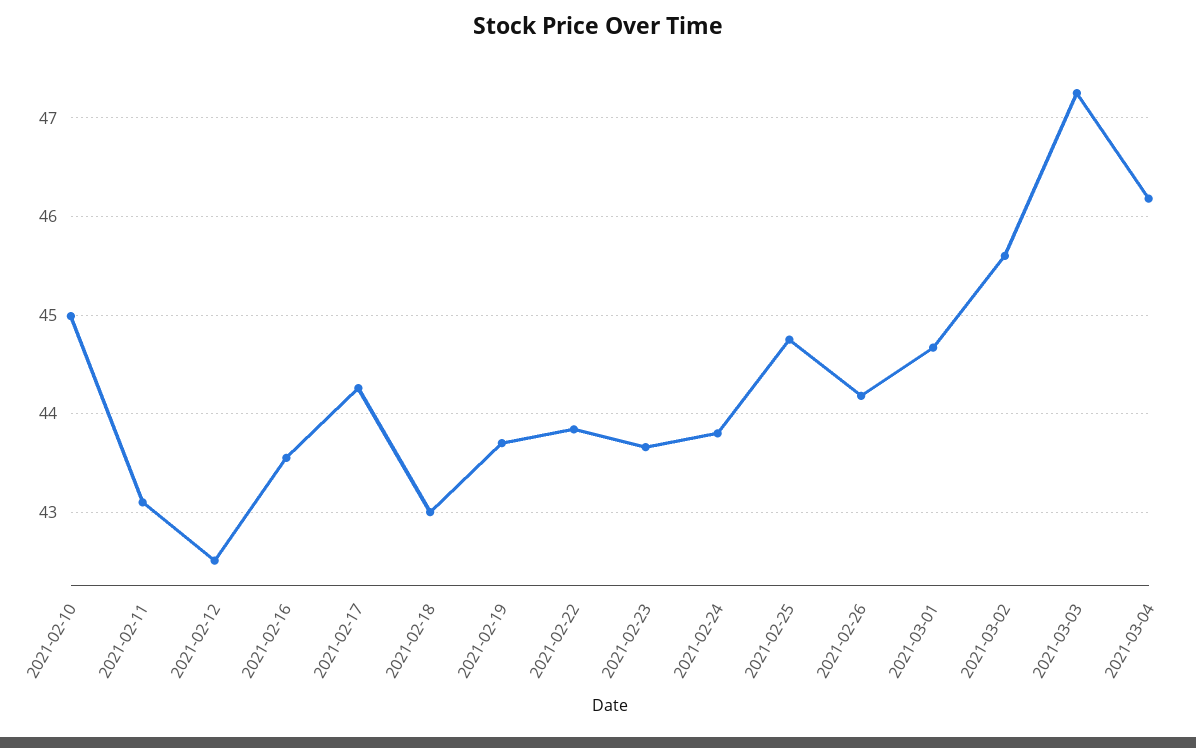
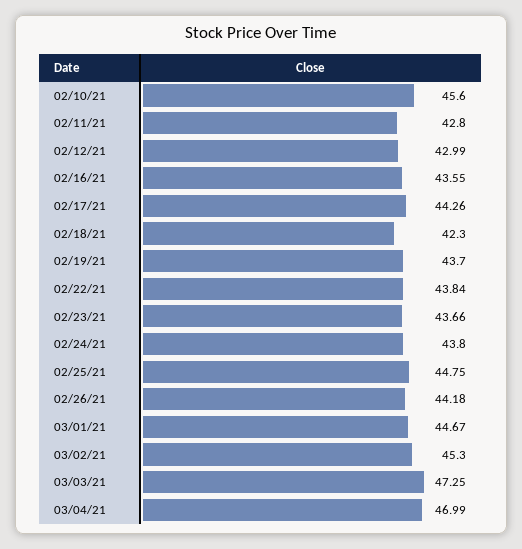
  {
-   "2021-02-10": 45,
+   "2021-02-10": 45.6,
-   "2021-02-11": 43.1,
+   "2021-02-11": 42.8,
-   "2021-02-12": 42.5,
+   "2021-02-12": 42.99,
    "2021-02-16": 43.55,
    "2021-02-17": 44.26,
-   "2021-02-18": 43,
+   "2021-02-18": 42.3,
    "2021-02-19": 43.7,
    "2021-02-22": 43.84,
    "2021-02-23": 43.66,
    "2021-02-24": 43.8,
    "2021-02-25": 44.75,
    "2021-02-26": 44.18,
    "2021-03-01": 44.67,
-   "2021-03-02": 45.6,
+   "2021-03-02": 45.3,
    "2021-03-03": 47.25,
-   "2021-03-04": 46.2
+   "2021-03-04": 46.99
  }

